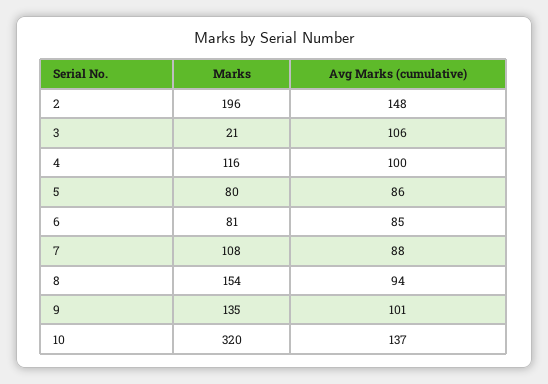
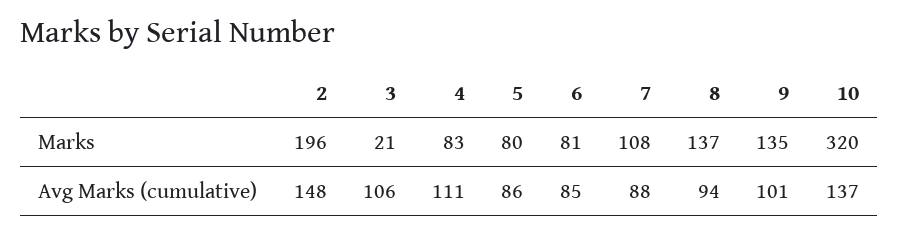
  {
    "Marks": {
      "2": 196,
      "3": 21,
-     "4": 116,
+     "4": 83,
      "5": 80,
      "6": 81,
      "7": 108,
-     "8": 154,
+     "8": 137,
      "9": 135,
      "10": 320
    },
    "Avg Marks (cumulative)": {
      "2": 148,
      "3": 106,
-     "4": 100,
+     "4": 111,
      "5": 86,
      "6": 85,
      "7": 88,
      "8": 94,
      "9": 101,
      "10": 137
    }
  }

